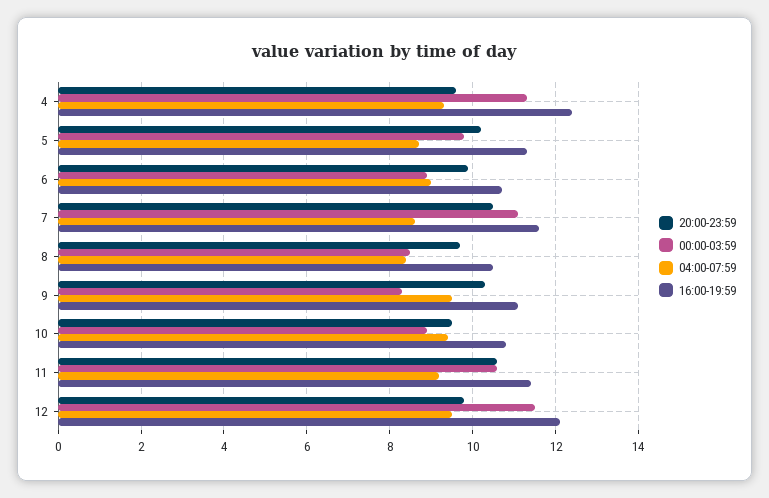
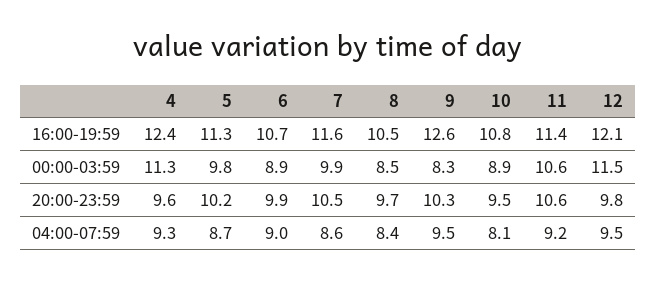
  {
    "20:00-23:59": {
      "4": 9.6,
      "5": 10.2,
      "6": 9.9,
      "7": 10.5,
      "8": 9.7,
      "9": 10.3,
      "10": 9.5,
      "11": 10.6,
      "12": 9.8
    },
    "00:00-03:59": {
      "4": 11.3,
      "5": 9.8,
      "6": 8.9,
-     "7": 11,
+     "7": 9.9,
      "8": 8.5,
      "9": 8.3,
      "10": 8.9,
      "11": 10.6,
      "12": 11.5
    },
    "04:00-07:59": {
      "4": 9.3,
      "5": 8.7,
      "6": 9,
      "7": 8.6,
      "8": 8.4,
      "9": 9.5,
-     "10": 9.5,
+     "10": 8.1,
      "11": 9.2,
      "12": 9.5
    },
    "16:00-19:59": {
      "4": 12.4,
      "5": 11.3,
      "6": 10.7,
      "7": 11.6,
      "8": 10.5,
-     "9": 11,
+     "9": 12.6,
      "10": 10.8,
      "11": 11.4,
      "12": 12.1
    }
  }

